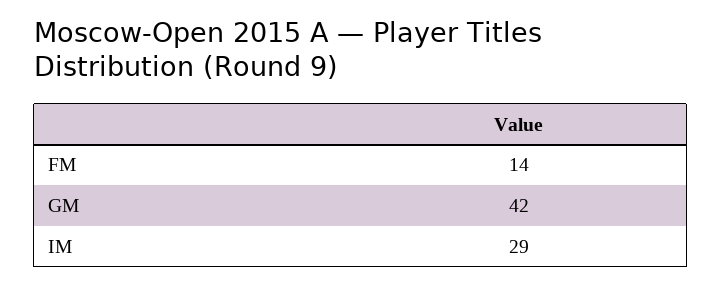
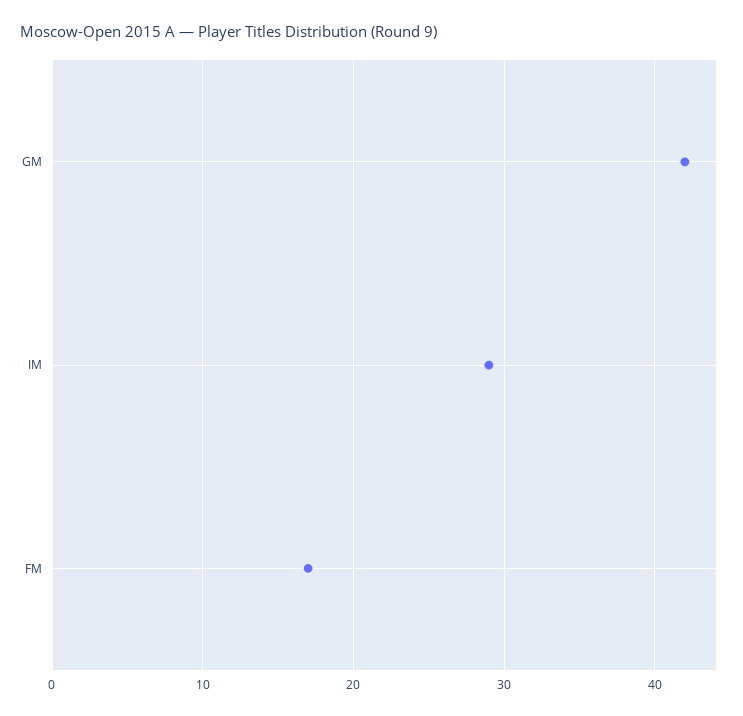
  {
-   "FM": 14,
+   "FM": 17,
    "GM": 42,
    "IM": 29
  }

